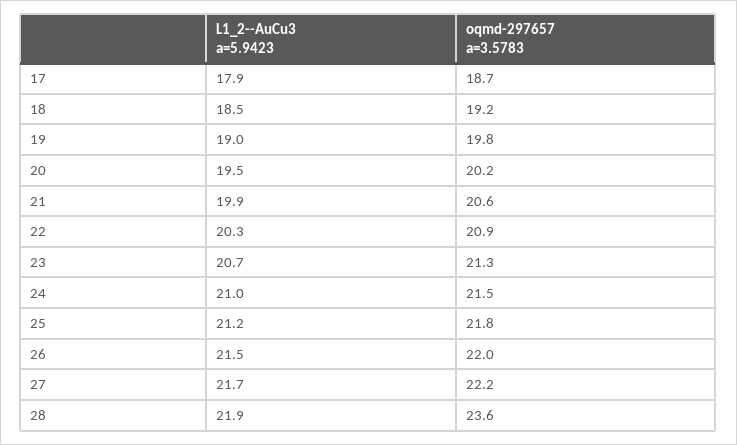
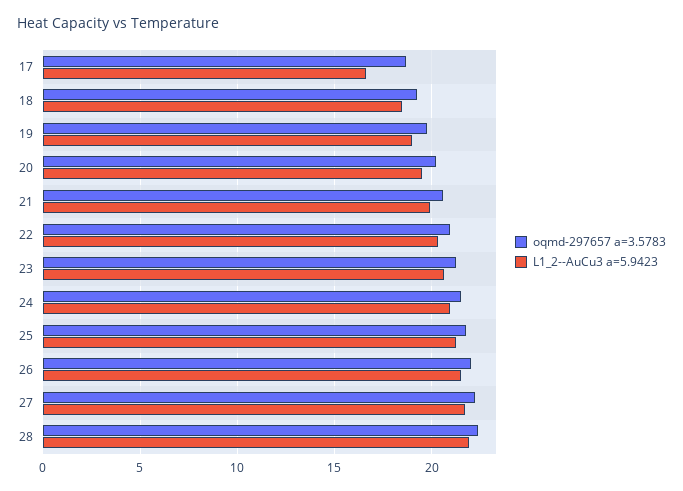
  {
    "L1_2--AuCu3 a=5.9423": {
-     "17": 17.9,
+     "17": 16.5,
      "18": 18.5,
      "19": 19,
      "20": 19.5,
      "21": 19.9,
      "22": 20.3,
      "23": 20.7,
      "24": 21,
      "25": 21.2,
      "26": 21.5,
      "27": 21.7,
      "28": 21.9
    },
    "oqmd-297657 a=3.5783": {
      "17": 18.7,
      "18": 19.2,
      "19": 19.8,
      "20": 20.2,
      "21": 20.6,
      "22": 20.9,
      "23": 21.3,
      "24": 21.5,
      "25": 21.8,
      "26": 22,
      "27": 22.2,
-     "28": 23.6
+     "28": 22.5
    }
  }

